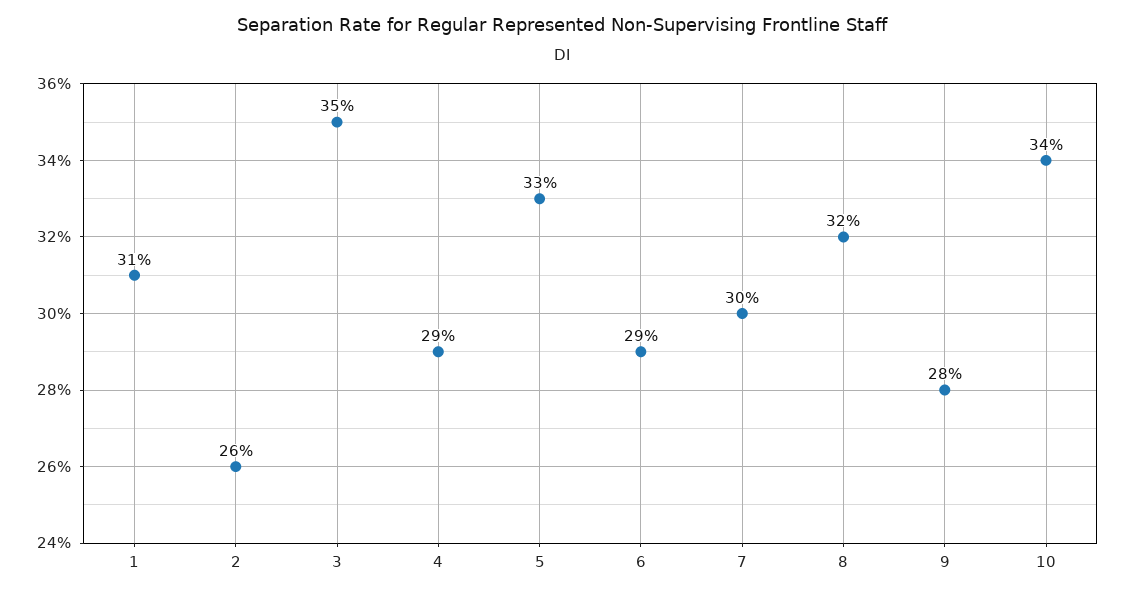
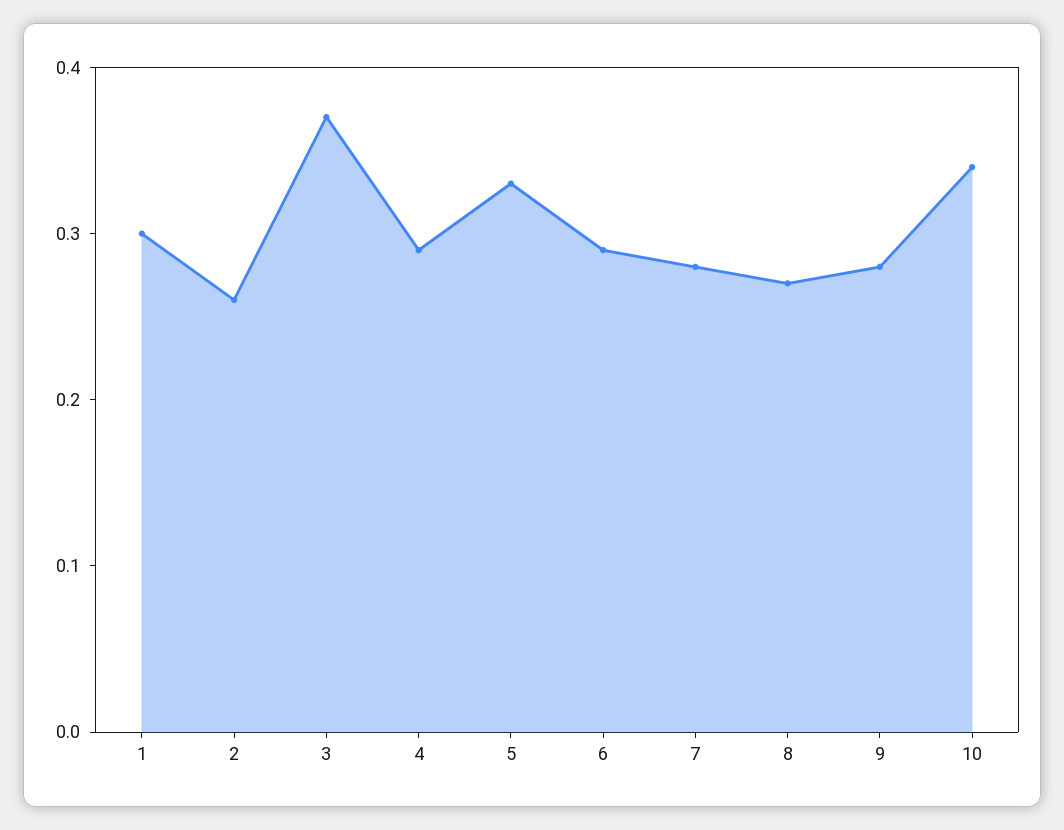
  {
-   "1": 0.31,
+   "1": 0.3,
    "2": 0.26,
-   "3": 0.35,
+   "3": 0.37,
    "4": 0.29,
    "5": 0.33,
    "6": 0.29,
-   "7": 0.3,
+   "7": 0.28,
-   "8": 0.32,
+   "8": 0.27,
    "9": 0.28,
    "10": 0.34
  }

